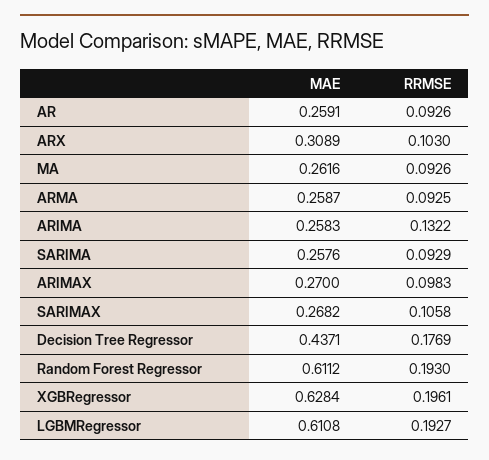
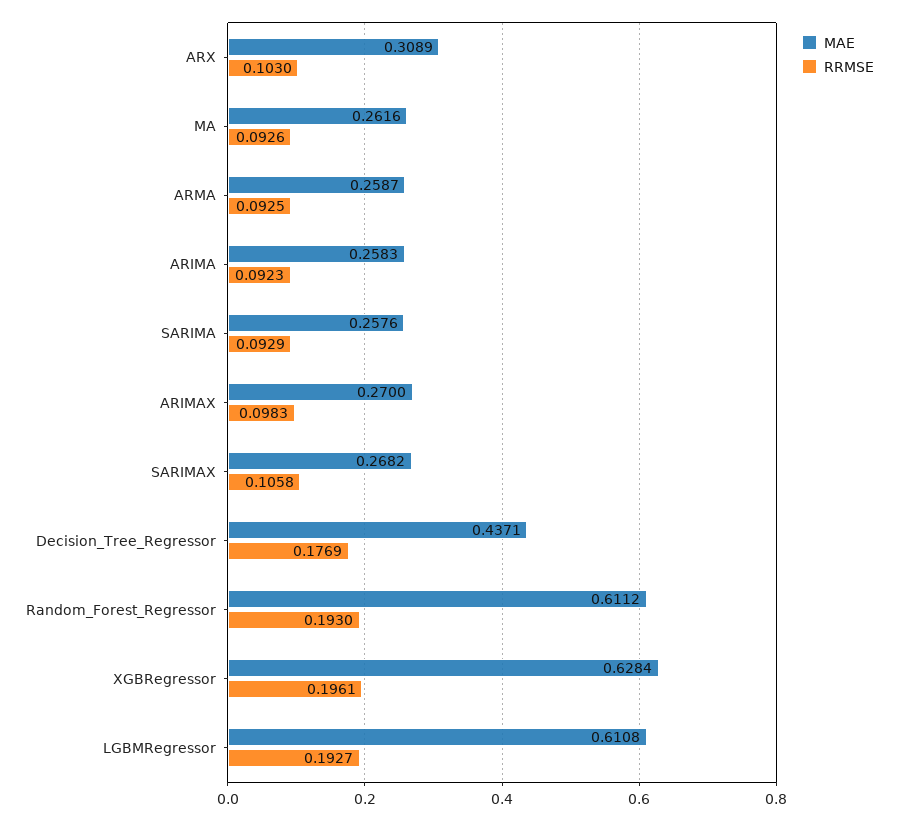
  {
    "MAE": {
-     "AR": 0.2591,
      "ARX": 0.3089,
      "MA": 0.2616,
      "ARMA": 0.2587,
      "ARIMA": 0.2583,
      "SARIMA": 0.2576,
      "ARIMAX": 0.27,
      "SARIMAX": 0.2682,
      "Decision Tree Regressor": 0.4371,
      "Random Forest Regressor": 0.6112,
      "XGBRegressor": 0.6284,
      "LGBMRegressor": 0.6108
    },
    "RRMSE": {
-     "AR": 0.0926,
      "ARX": 0.103,
      "MA": 0.0926,
      "ARMA": 0.0925,
-     "ARIMA": 0.1322,
+     "ARIMA": 0.0923,
      "SARIMA": 0.0929,
      "ARIMAX": 0.0983,
      "SARIMAX": 0.1058,
      "Decision Tree Regressor": 0.1769,
      "Random Forest Regressor": 0.193,
      "XGBRegressor": 0.1961,
      "LGBMRegressor": 0.1927
    }
  }

